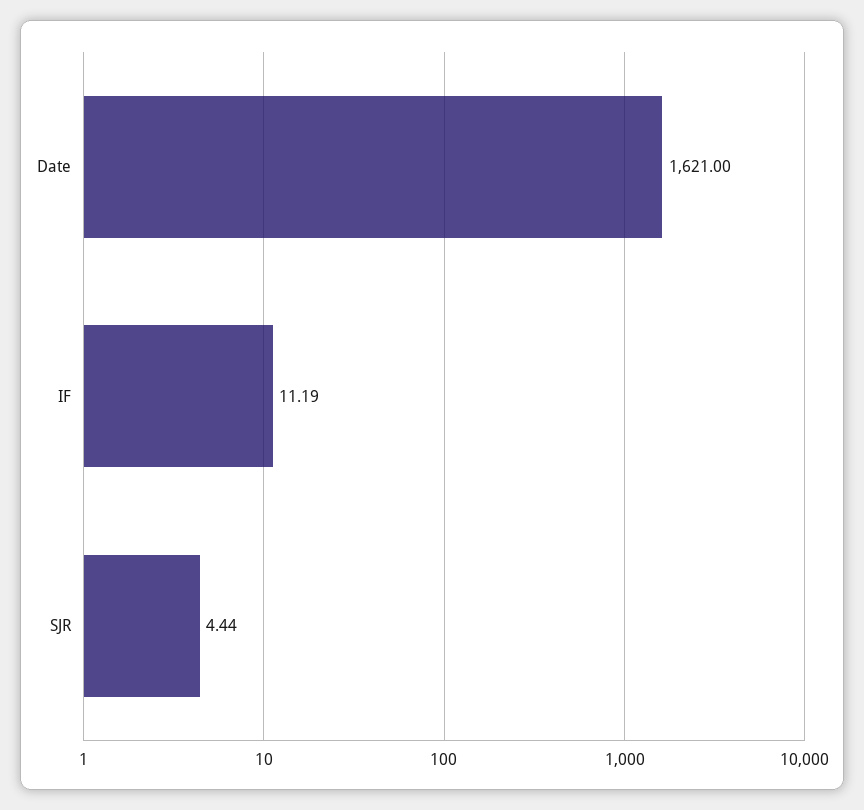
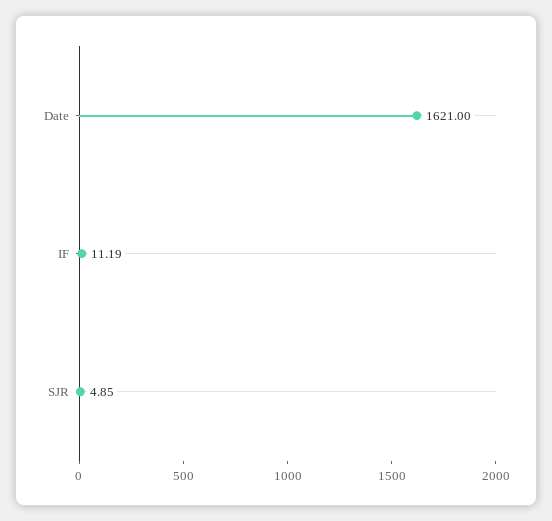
  {
    "Date": 1621,
    "IF": 11.19,
-   "SJR": 4.44
+   "SJR": 4.85
  }

